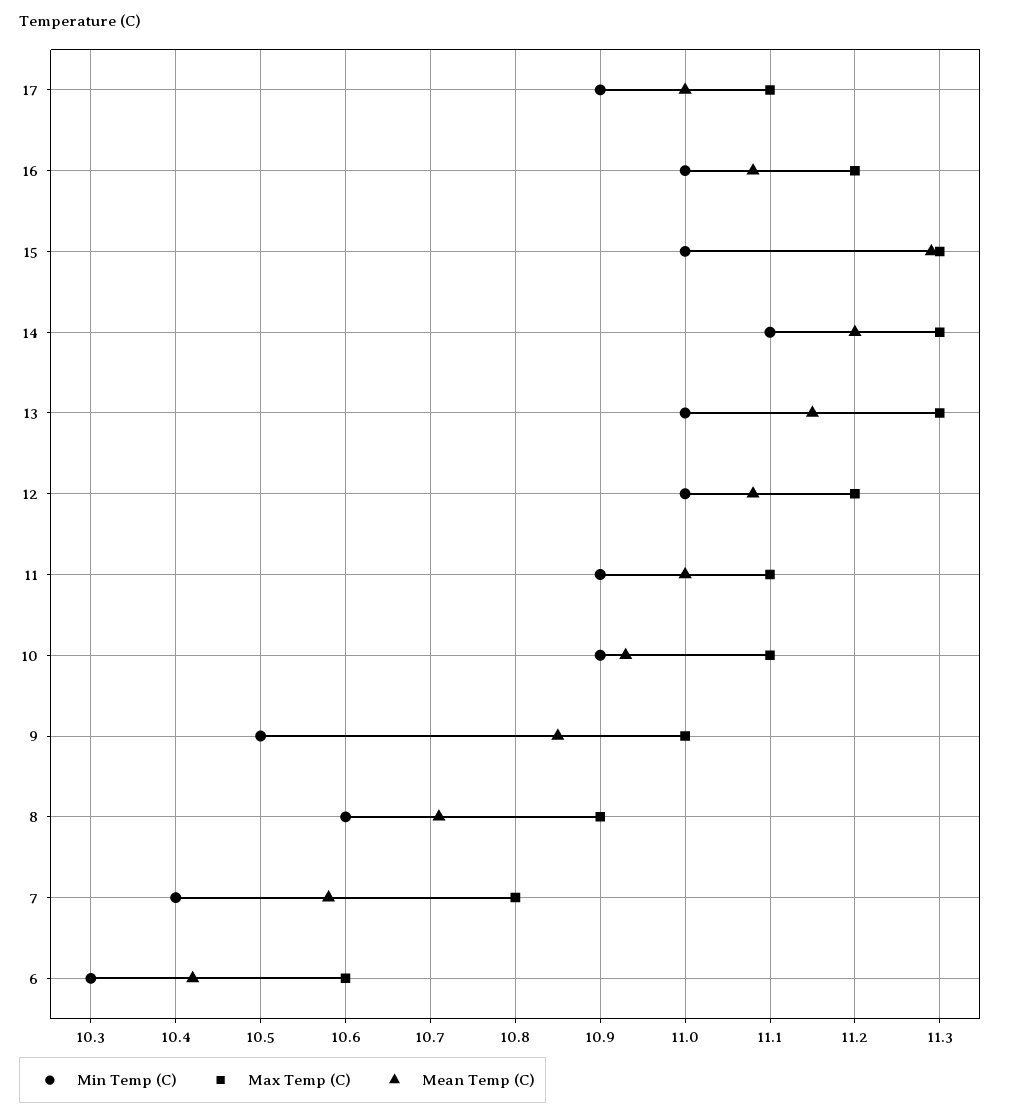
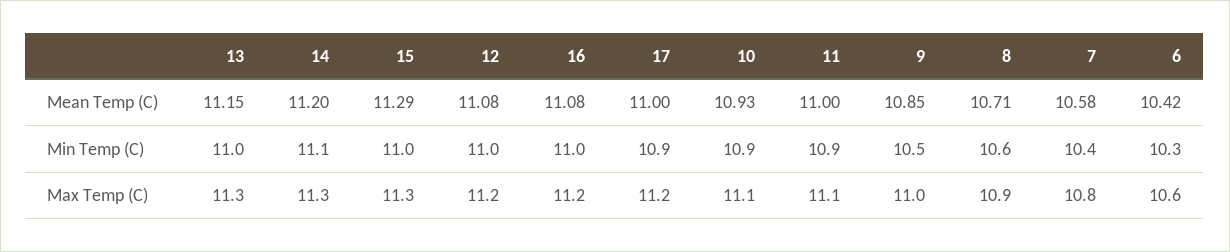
  {
    "Min Temp (C)": {
      "17": 10.9,
      "16": 11,
      "15": 11,
      "14": 11.1,
      "13": 11,
      "12": 11,
      "11": 10.9,
      "10": 10.9,
      "9": 10.5,
      "8": 10.6,
      "7": 10.4,
      "6": 10.3
    },
    "Max Temp (C)": {
-     "17": 11.1,
+     "17": 11.2,
      "16": 11.2,
      "15": 11.3,
      "14": 11.3,
      "13": 11.3,
      "12": 11.2,
      "11": 11.1,
      "10": 11.1,
      "9": 11,
      "8": 10.9,
      "7": 10.8,
      "6": 10.6
    },
    "Mean Temp (C)": {
      "17": 11,
      "16": 11.08,
      "15": 11.29,
      "14": 11.2,
      "13": 11.15,
      "12": 11.08,
      "11": 11,
      "10": 10.93,
      "9": 10.85,
      "8": 10.71,
      "7": 10.58,
      "6": 10.42
    }
  }

